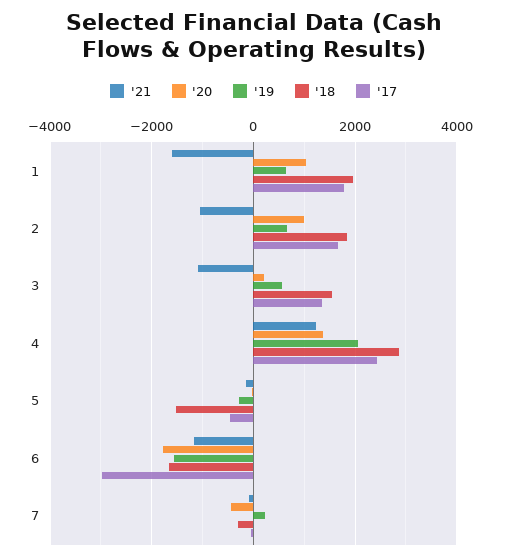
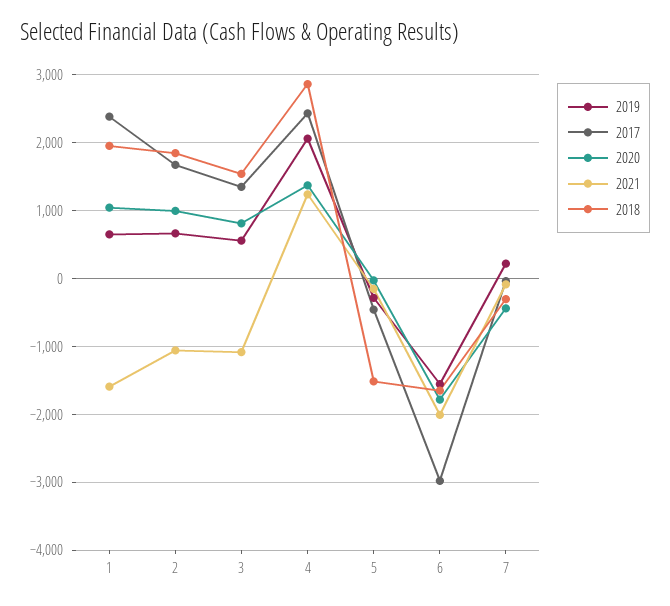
  {
    "'21": {
      "1": -1600,
      "2": -1100,
      "3": -1100,
      "4": 1200,
      "5": -200,
-     "6": -1200,
+     "6": -2000,
      "7": -100
    },
    "'20": {
      "1": 1000,
      "2": 1000,
-     "3": 200,
+     "3": 800,
      "4": 1400,
      "5": 0,
      "6": -1800,
      "7": -400
    },
    "'19": {
      "1": 700,
      "2": 700,
      "3": 600,
      "4": 2100,
      "5": -300,
      "6": -1600,
      "7": 200
    },
    "'18": {
      "1": 2000,
      "2": 1800,
      "3": 1500,
      "4": 2900,
      "5": -1500,
      "6": -1700,
      "7": -300
    },
    "'17": {
-     "1": 1800,
+     "1": 2400,
      "2": 1700,
      "3": 1400,
      "4": 2400,
      "5": -500,
      "6": -3000,
      "7": 0
    }
  }

